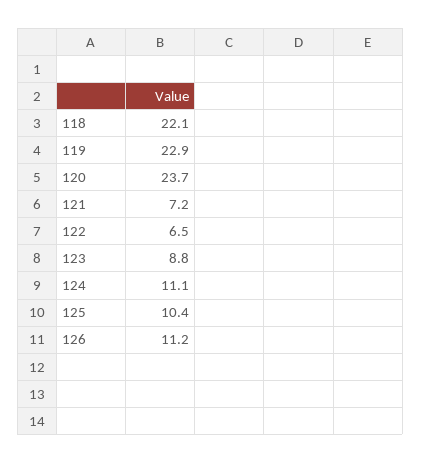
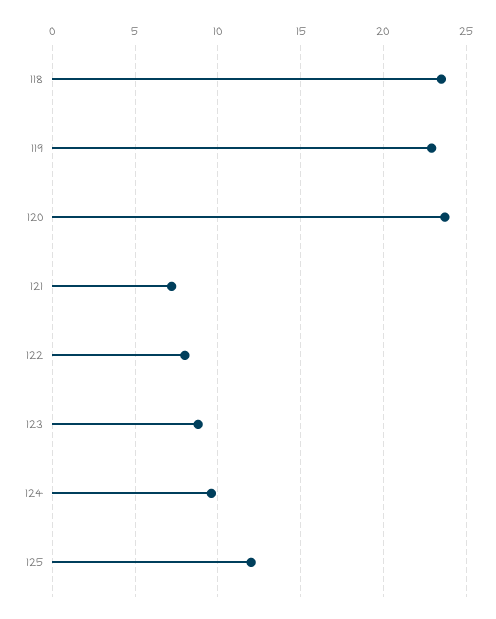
  {
-   "118": 22.1,
+   "118": 23.5,
    "119": 22.9,
    "120": 23.7,
    "121": 7.2,
-   "122": 6.5,
+   "122": 8,
    "123": 8.8,
-   "124": 11.1,
+   "124": 9.5,
-   "125": 10.4,
+   "125": 12
-   "126": 11.2
  }

